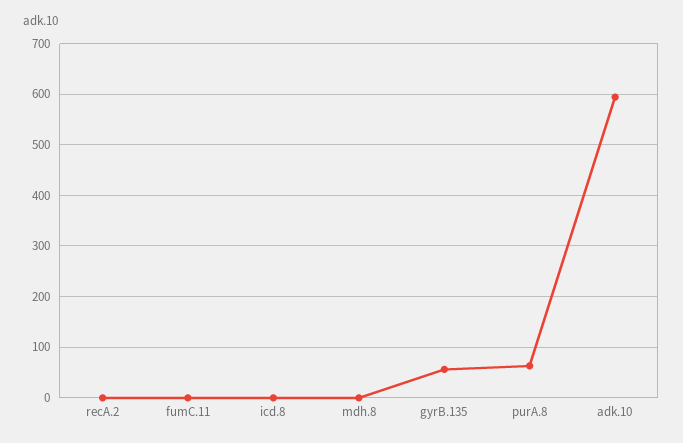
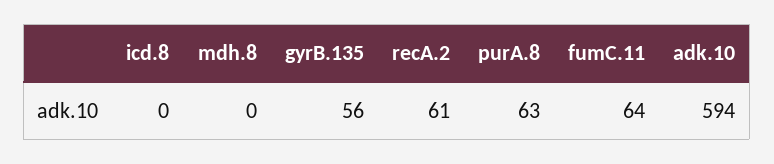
  {
-   "recA.2": 0,
+   "recA.2": 61,
-   "fumC.11": 0,
+   "fumC.11": 64,
    "icd.8": 0,
    "mdh.8": 0,
    "gyrB.135": 56,
    "purA.8": 63,
    "adk.10": 594
  }

